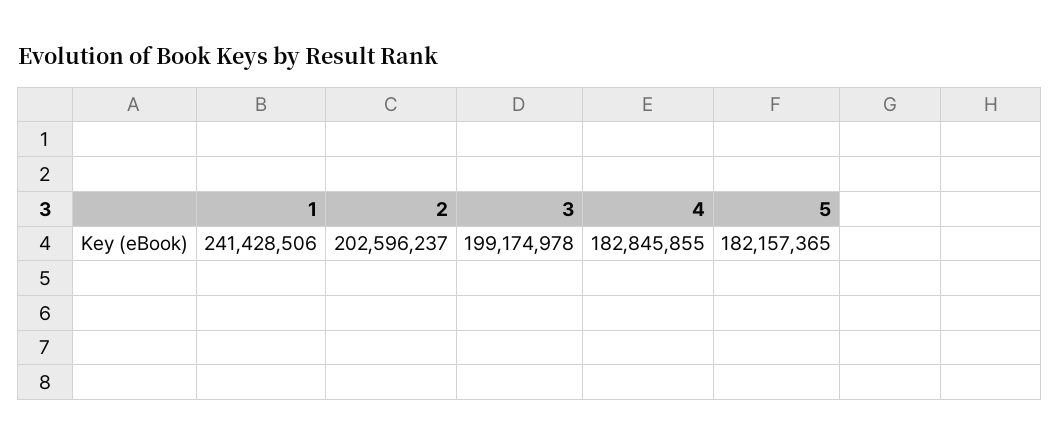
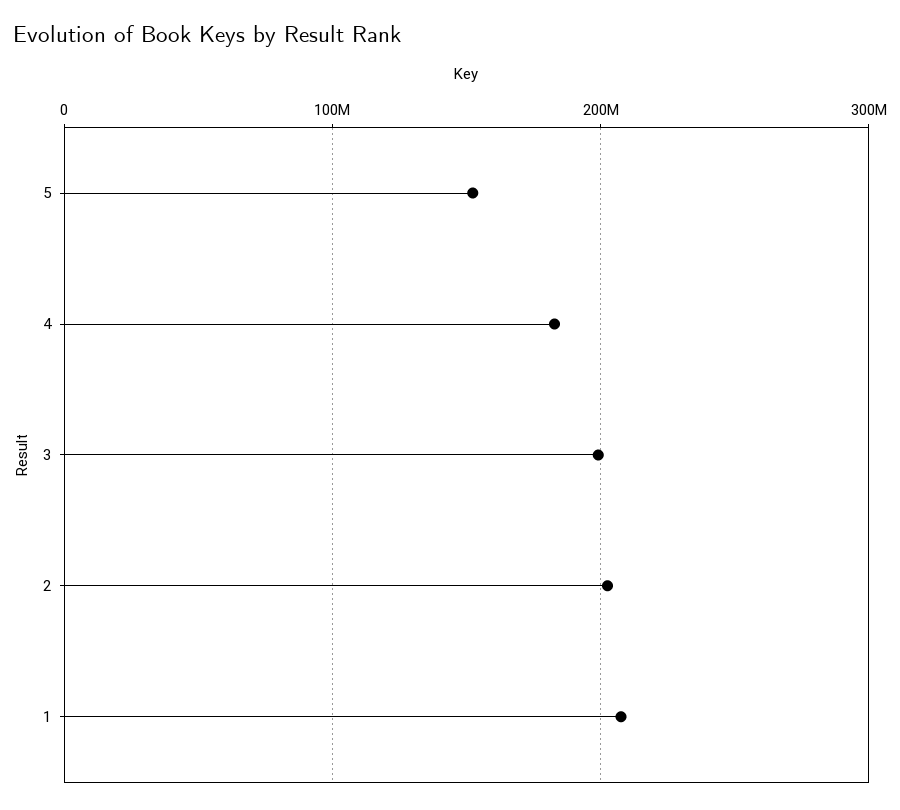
  {
-   "1": 241428506,
+   "1": 210000000,
    "2": 202596237,
    "3": 199174978,
    "4": 182845855,
-   "5": 182157365
+   "5": 150000000
  }

